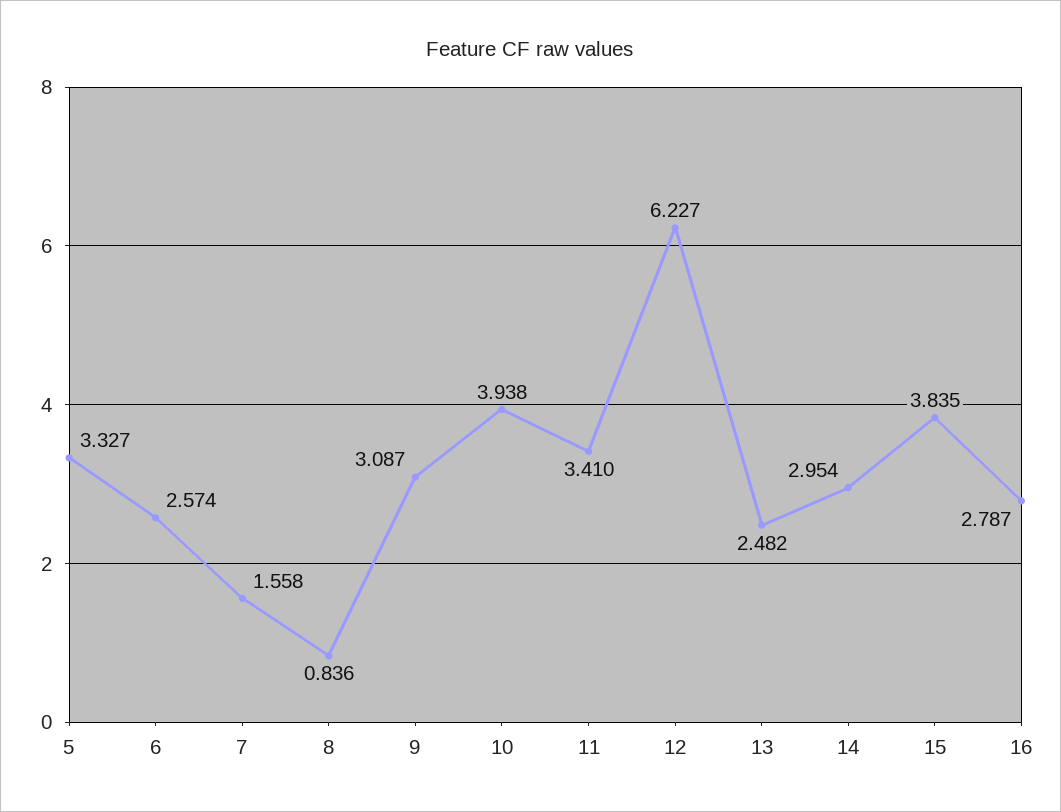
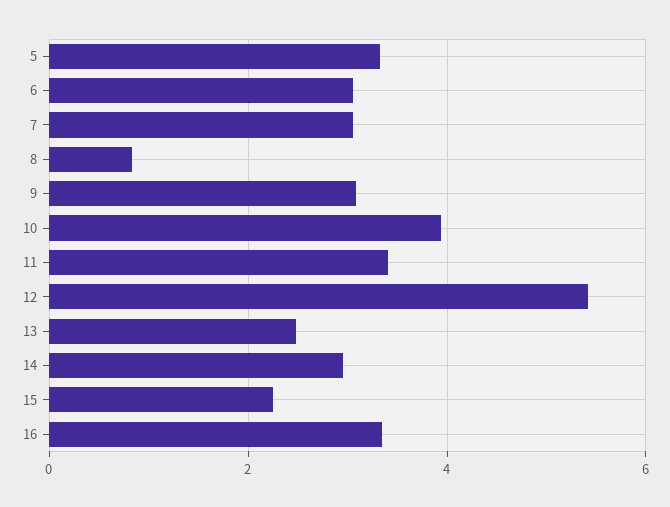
  {
    "5": 3.327,
-   "6": 2.574,
+   "6": 3,
-   "7": 1.558,
+   "7": 3,
    "8": 0.836,
    "9": 3.087,
    "10": 3.938,
    "11": 3.41,
-   "12": 6.227,
+   "12": 5.4,
    "13": 2.482,
    "14": 2.954,
-   "15": 3.835,
+   "15": 2.2,
-   "16": 2.787
+   "16": 3.4
  }

